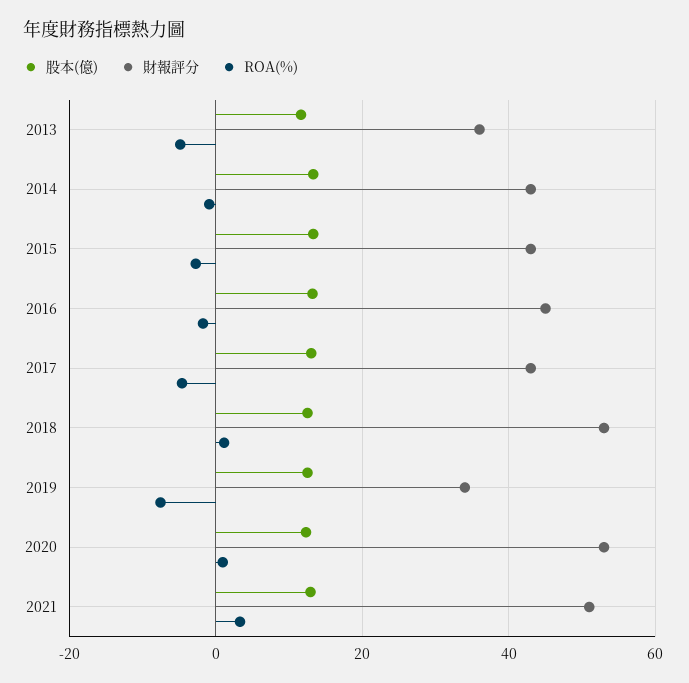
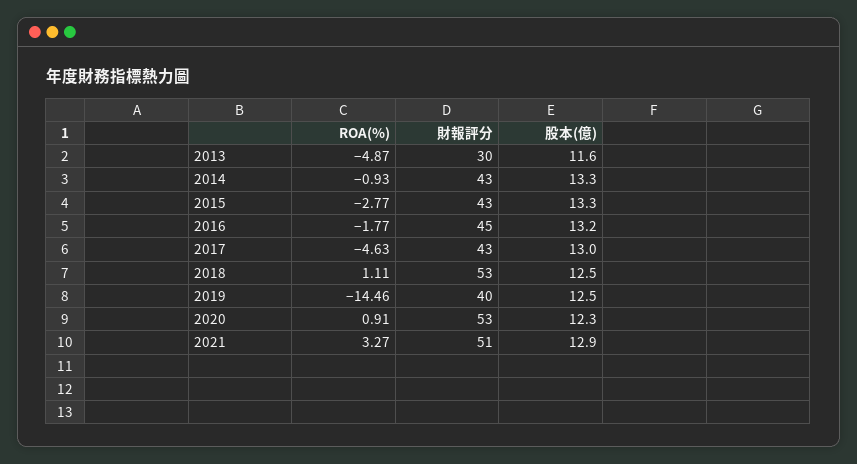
  {
    "股本(億)": {
      "2013": 11.6,
      "2014": 13.3,
      "2015": 13.3,
      "2016": 13.2,
      "2017": 13,
      "2018": 12.5,
      "2019": 12.5,
      "2020": 12.3,
      "2021": 12.9
    },
    "財報評分": {
-     "2013": 36,
+     "2013": 30,
      "2014": 43,
      "2015": 43,
      "2016": 45,
      "2017": 43,
      "2018": 53,
-     "2019": 34,
+     "2019": 40,
      "2020": 53,
      "2021": 51
    },
    "ROA(%)": {
      "2013": -4.87,
      "2014": -0.93,
      "2015": -2.77,
      "2016": -1.77,
      "2017": -4.63,
      "2018": 1.11,
-     "2019": -8,
+     "2019": -14.46,
      "2020": 0.91,
      "2021": 3.27
    }
  }

